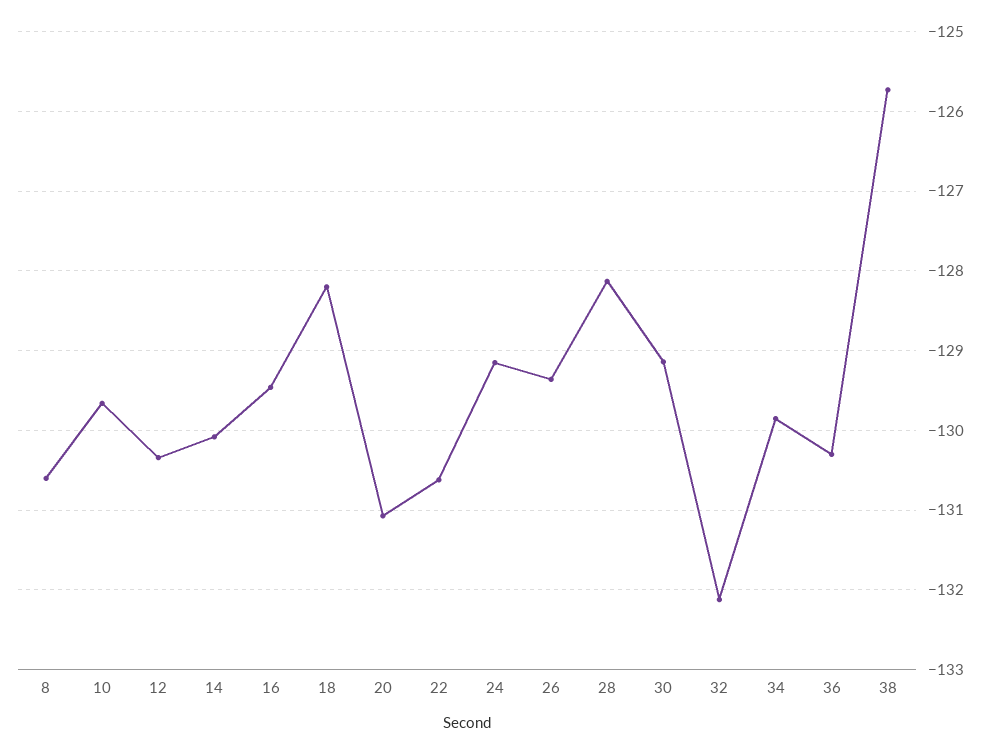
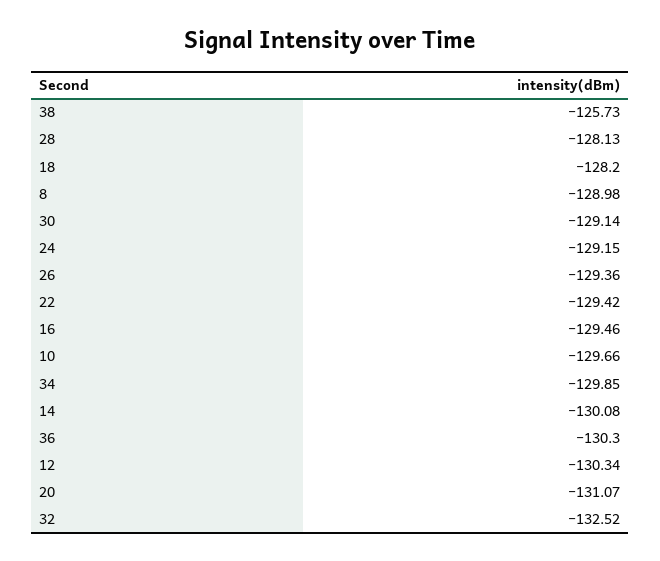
  {
-   "8": -130.6,
+   "8": -128.98,
    "10": -129.66,
    "12": -130.34,
    "14": -130.08,
    "16": -129.46,
    "18": -128.2,
    "20": -131.07,
-   "22": -130.6,
+   "22": -129.42,
    "24": -129.15,
    "26": -129.36,
    "28": -128.13,
    "30": -129.14,
-   "32": -132.1,
+   "32": -132.52,
    "34": -129.85,
    "36": -130.3,
    "38": -125.73
  }

